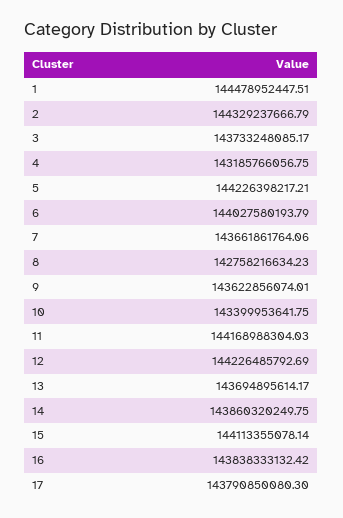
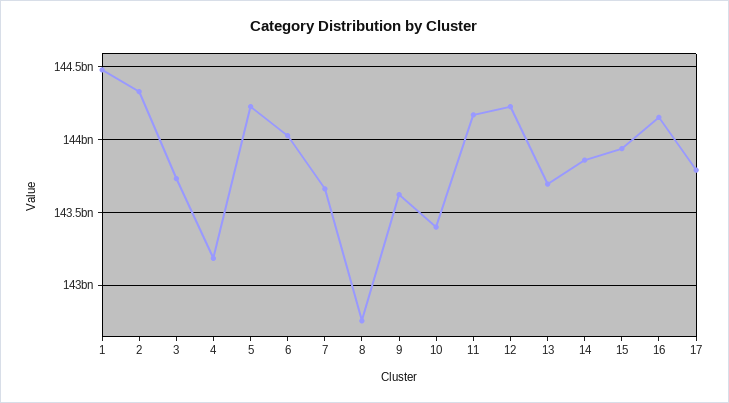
  {
    "1": 144478952447.51,
    "2": 144329237666.79,
    "3": 143733248085.17,
    "4": 143185766056.75,
    "5": 144226398217.21,
    "6": 144027580193.79,
    "7": 143661861764.06,
    "8": 142758216634.23,
    "9": 143622856074.01,
    "10": 143399953641.75,
    "11": 144168988304.03,
    "12": 144226485792.69,
    "13": 143694895614.17,
    "14": 143860320249.75,
-   "15": 144113355078.14,
+   "15": 143950000000,
-   "16": 143838333132.42,
+   "16": 144150000000,
    "17": 143790850080.3
  }

